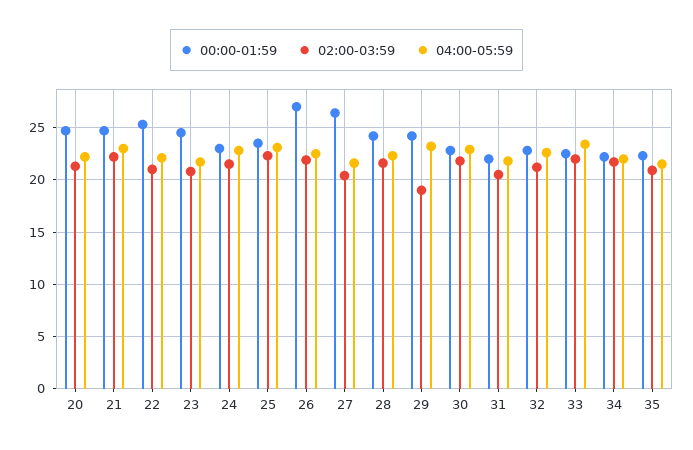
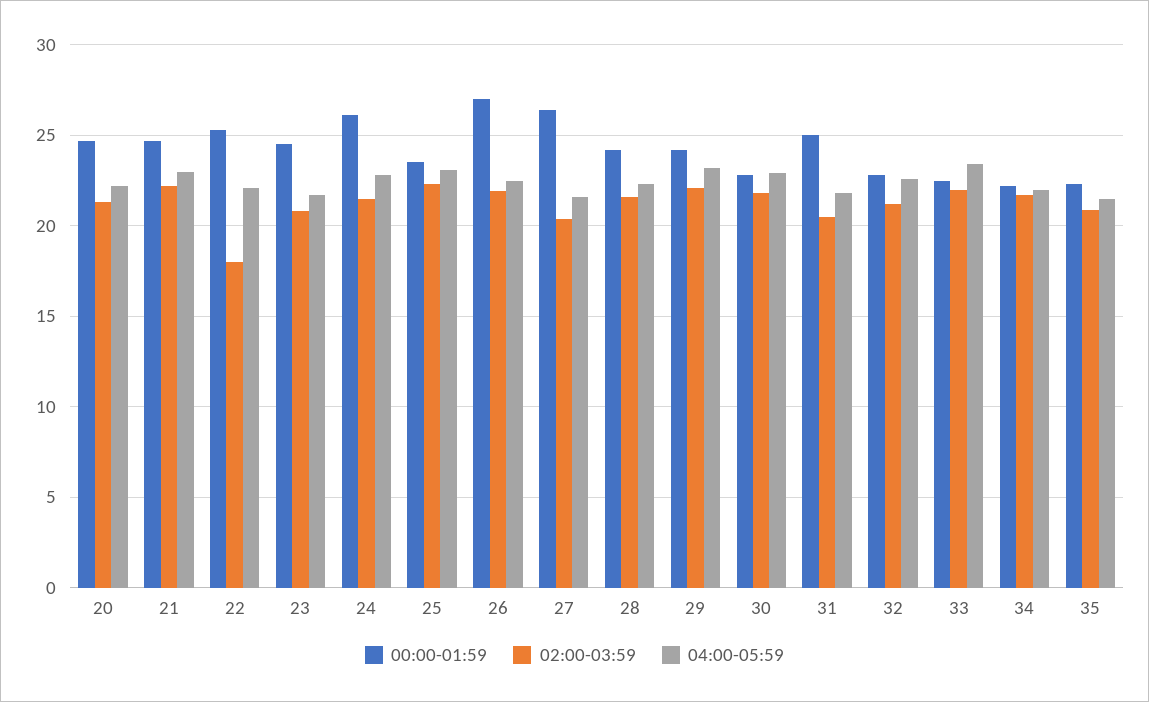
  {
    "00:00-01:59": {
      "20": 24.5,
      "21": 24.5,
      "22": 25.5,
      "23": 24.5,
-     "24": 23,
+     "24": 26,
      "25": 23.5,
      "26": 27,
      "27": 26.5,
      "28": 24,
      "29": 24,
      "30": 23,
-     "31": 22,
+     "31": 25,
      "32": 23,
      "33": 22.5,
      "34": 22,
      "35": 22.5
    },
    "02:00-03:59": {
      "20": 21.5,
      "21": 22,
-     "22": 21,
+     "22": 18,
      "23": 21,
      "24": 21.5,
      "25": 22.5,
      "26": 22,
      "27": 20.5,
      "28": 21.5,
-     "29": 19,
+     "29": 22,
      "30": 22,
      "31": 20.5,
      "32": 21,
      "33": 22,
      "34": 21.5,
      "35": 21
    },
    "04:00-05:59": {
      "20": 22,
      "21": 23,
      "22": 22,
      "23": 21.5,
      "24": 23,
      "25": 23,
      "26": 22.5,
      "27": 21.5,
      "28": 22.5,
      "29": 23,
      "30": 23,
      "31": 22,
      "32": 22.5,
      "33": 23.5,
      "34": 22,
      "35": 21.5
    }
  }

